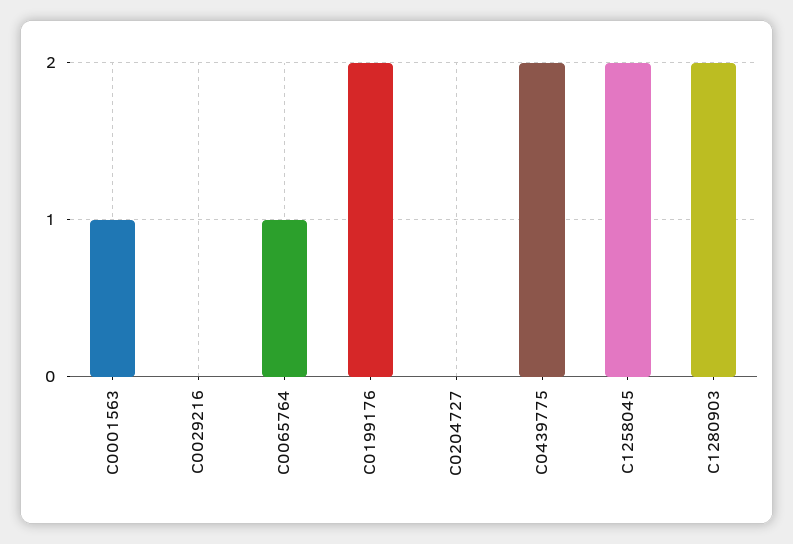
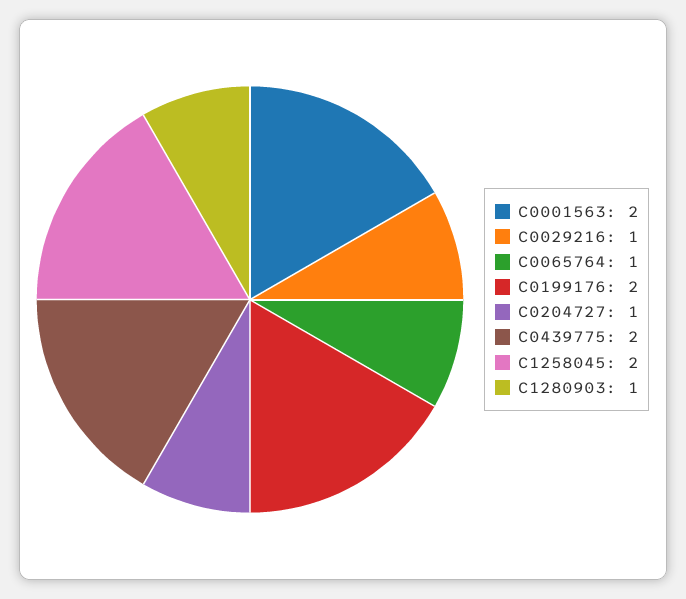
  {
-   "C0001563": 1,
+   "C0001563": 2,
-   "C0029216": 0,
+   "C0029216": 1,
    "C0065764": 1,
    "C0199176": 2,
-   "C0204727": 0,
+   "C0204727": 1,
    "C0439775": 2,
    "C1258045": 2,
-   "C1280903": 2
+   "C1280903": 1
  }

